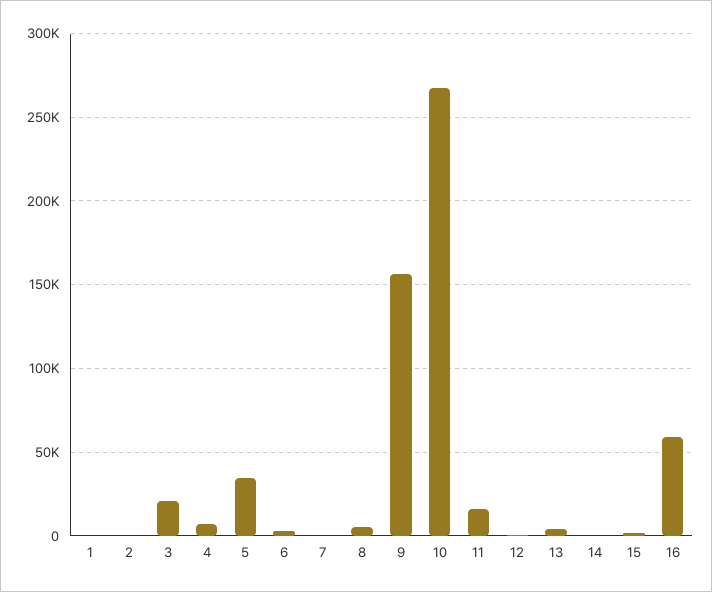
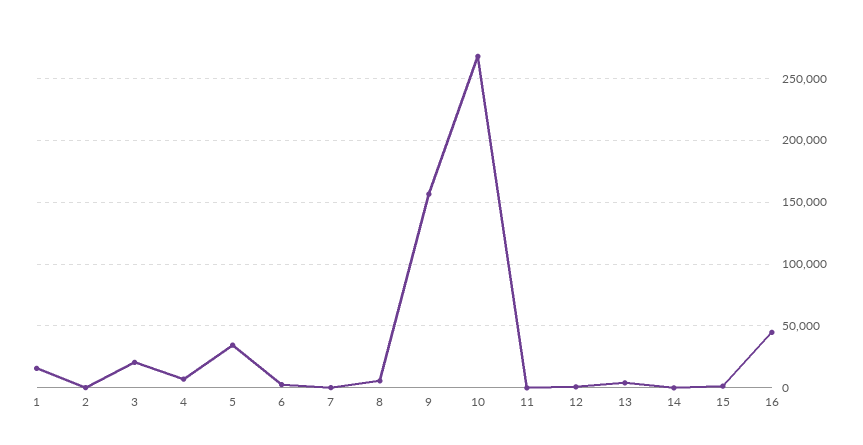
  {
-   "1": 0,
+   "1": 15000,
    "2": 0,
    "3": 20000,
    "4": 5000,
    "5": 35000,
    "6": 5000,
    "7": 0,
    "8": 5000,
    "9": 155000,
    "10": 270000,
-   "11": 15000,
+   "11": 0,
    "12": 0,
    "13": 5000,
    "14": 0,
    "15": 0,
-   "16": 60000
+   "16": 45000
  }

